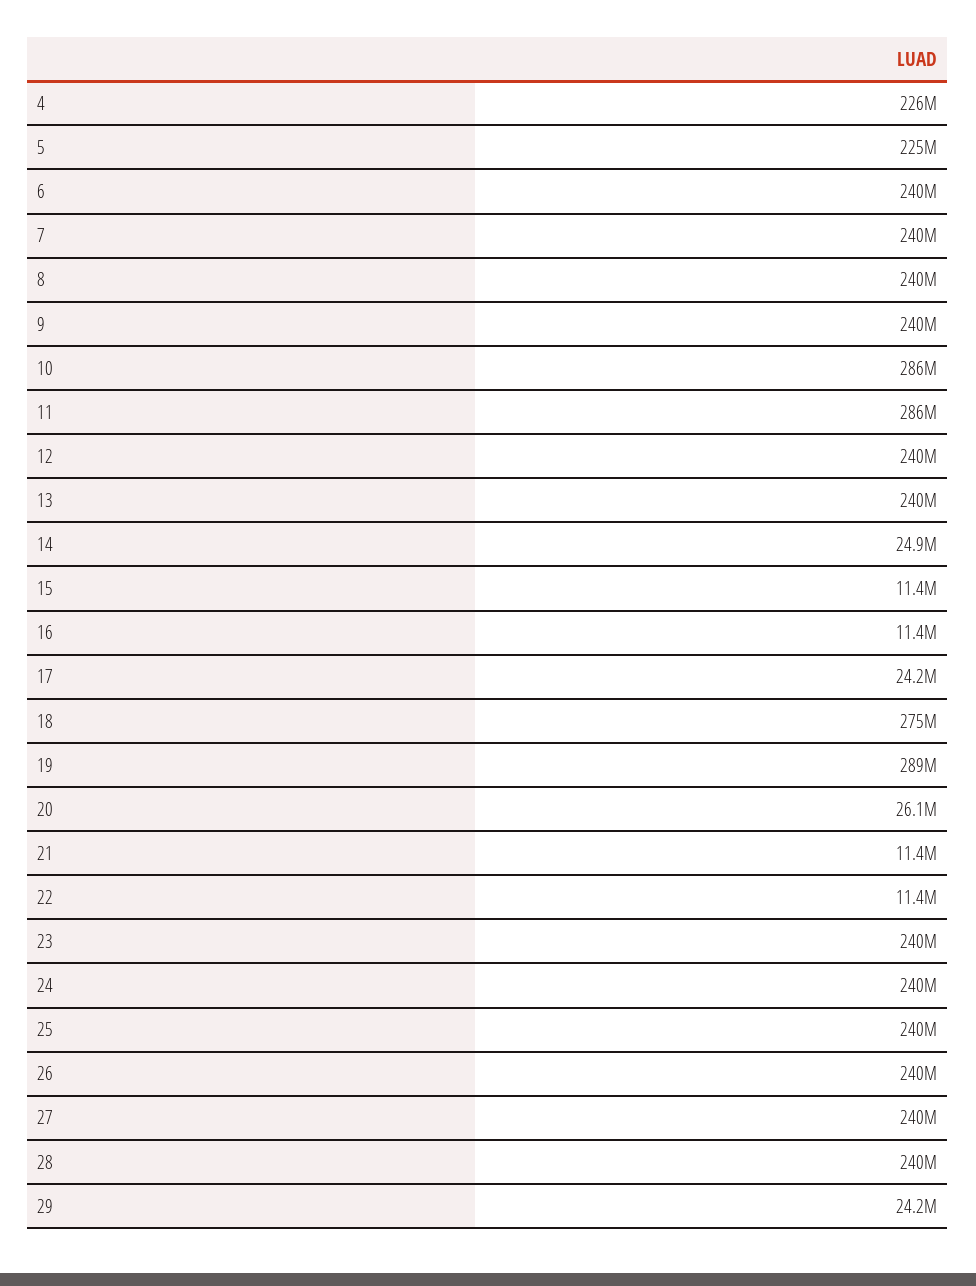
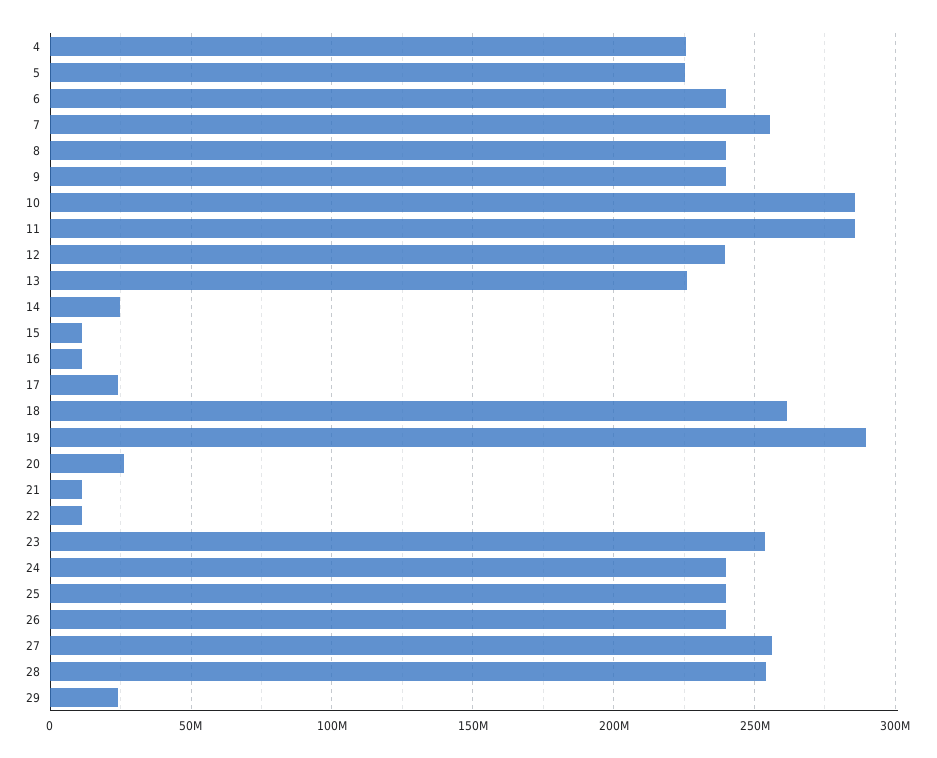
  {
    "4": 226000000,
    "5": 225000000,
    "6": 240000000,
-   "7": 240000000,
+   "7": 255000000,
    "8": 240000000,
    "9": 240000000,
    "10": 286000000,
    "11": 286000000,
    "12": 240000000,
-   "13": 240000000,
+   "13": 225000000,
    "14": 24900000,
    "15": 11400000,
    "16": 11400000,
    "17": 24200000,
-   "18": 275000000,
+   "18": 260000000,
    "19": 289000000,
    "20": 26100000,
    "21": 11400000,
    "22": 11400000,
-   "23": 240000000,
+   "23": 255000000,
    "24": 240000000,
    "25": 240000000,
    "26": 240000000,
-   "27": 240000000,
+   "27": 255000000,
-   "28": 240000000,
+   "28": 255000000,
    "29": 24200000
  }

